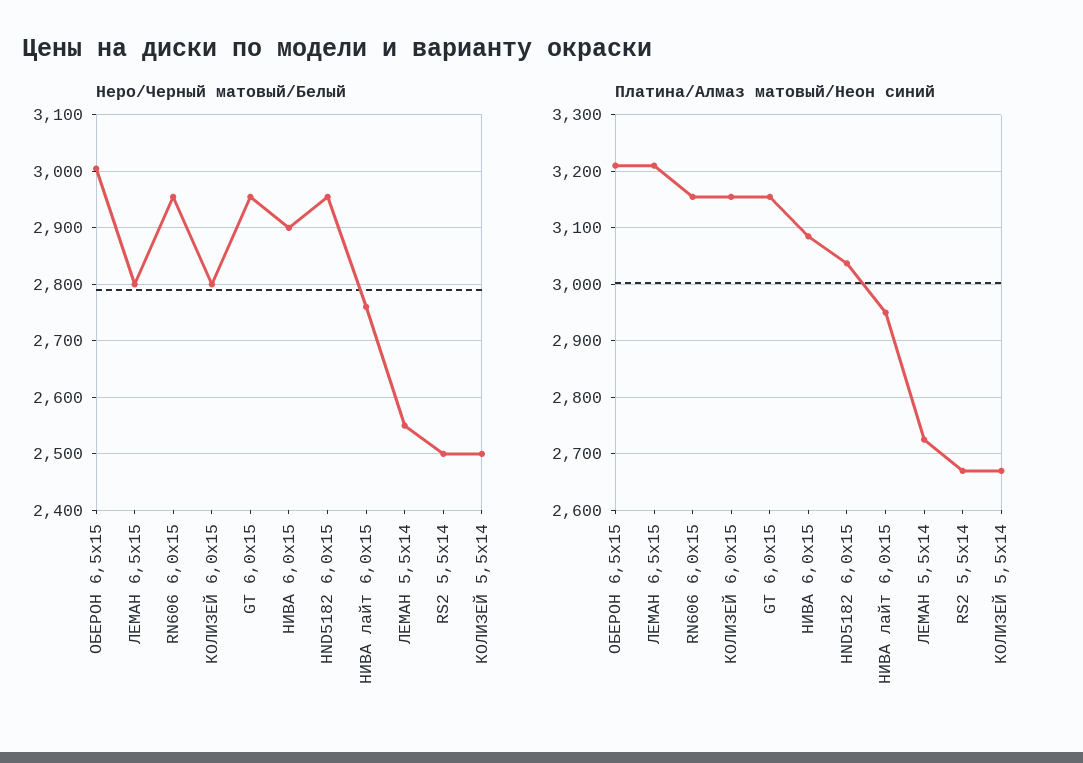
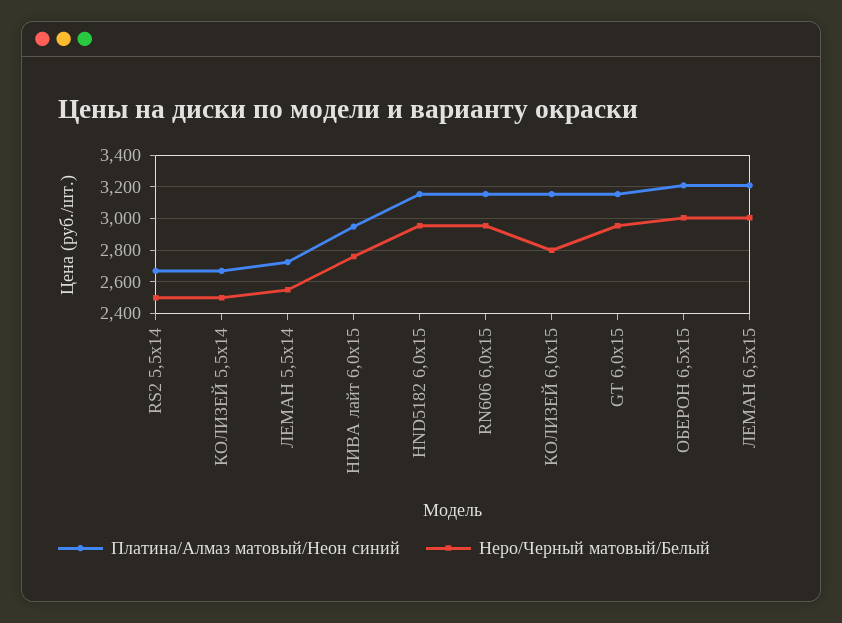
  {
    "Неро/Черный матовый/Белый": {
      "ОБЕРОН 6,5х15": 3000,
-     "ЛЕМАН 6,5х15": 2800,
+     "ЛЕМАН 6,5х15": 3000,
      "RN606 6,0х15": 2960,
      "КОЛИЗЕЙ 6,0х15": 2800,
      "GT 6,0х15": 2960,
-     "НИВА 6,0х15": 2900,
      "HND5182 6,0х15": 2960,
      "НИВА лайт 6,0х15": 2760,
      "ЛЕМАН 5,5х14": 2560,
      "RS2 5,5x14": 2500,
      "КОЛИЗЕЙ 5,5х14": 2500
    },
    "Платина/Алмаз матовый/Неон синий": {
      "ОБЕРОН 6,5х15": 3220,
      "ЛЕМАН 6,5х15": 3220,
      "RN606 6,0х15": 3160,
      "КОЛИЗЕЙ 6,0х15": 3160,
      "GT 6,0х15": 3160,
-     "НИВА 6,0х15": 3080,
-     "HND5182 6,0х15": 3040,
+     "HND5182 6,0х15": 3150,
      "НИВА лайт 6,0х15": 2960,
      "ЛЕМАН 5,5х14": 2720,
      "RS2 5,5x14": 2680,
      "КОЛИЗЕЙ 5,5х14": 2680
    }
  }

